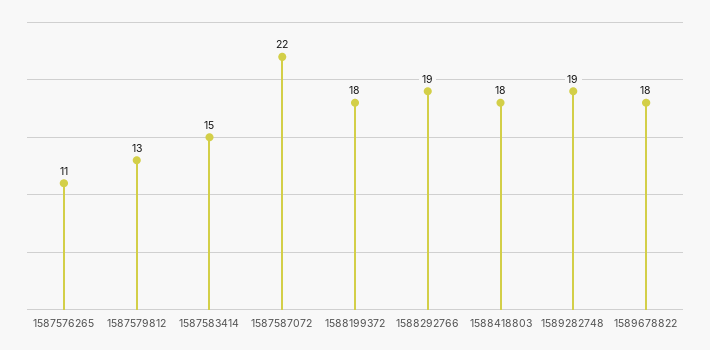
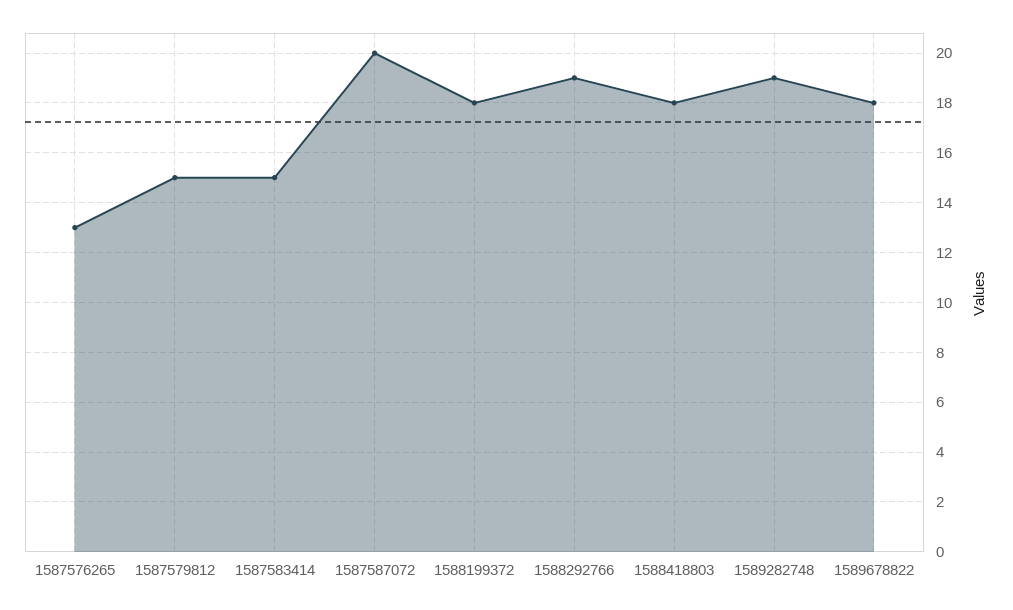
  {
-   "1587576265": 11,
+   "1587576265": 13,
-   "1587579812": 13,
+   "1587579812": 15,
    "1587583414": 15,
-   "1587587072": 22,
+   "1587587072": 20,
    "1588199372": 18,
    "1588292766": 19,
    "1588418803": 18,
    "1589282748": 19,
    "1589678822": 18
  }

